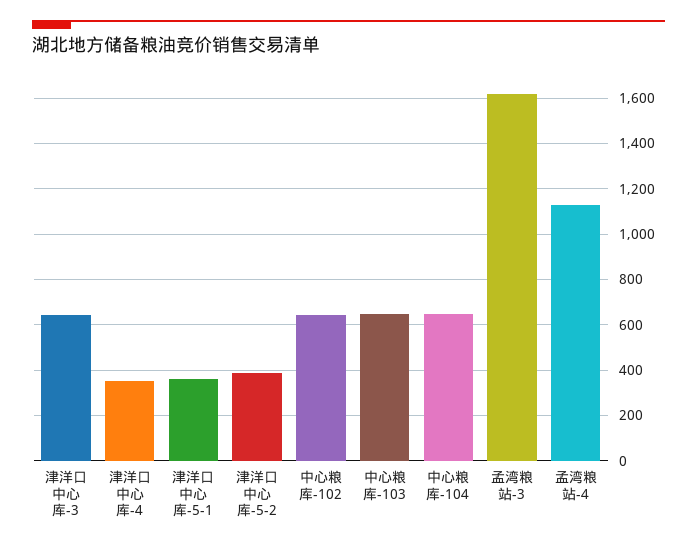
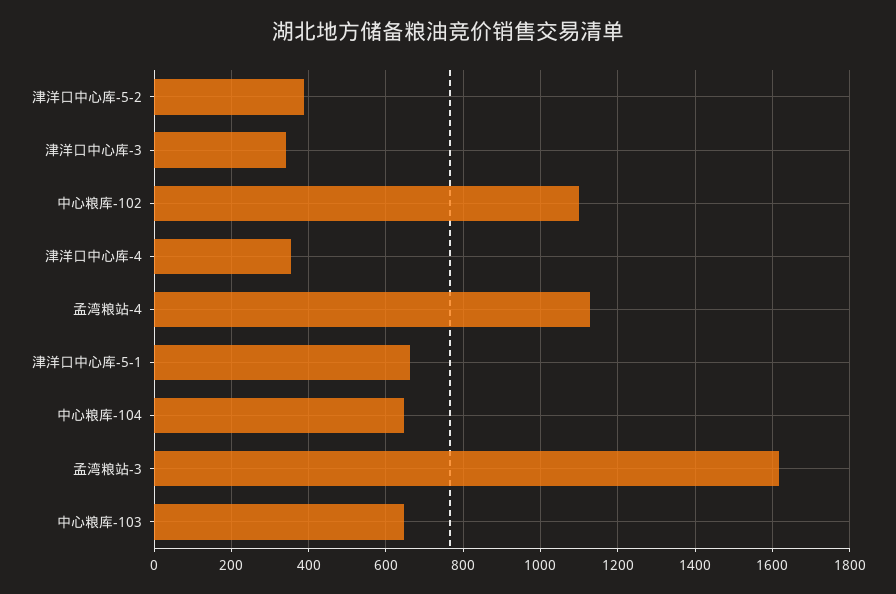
  {
-   "津洋口中心库-3": 650,
+   "津洋口中心库-3": 340,
    "津洋口中心库-4": 360,
-   "津洋口中心库-5-1": 350,
+   "津洋口中心库-5-1": 660,
    "津洋口中心库-5-2": 380,
-   "中心粮库-102": 650,
+   "中心粮库-102": 1100,
    "中心粮库-103": 640,
    "中心粮库-104": 640,
    "孟湾粮站-3": 1620,
    "孟湾粮站-4": 1120
  }

